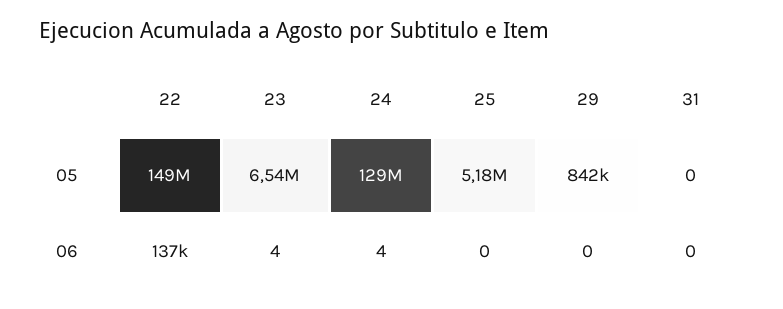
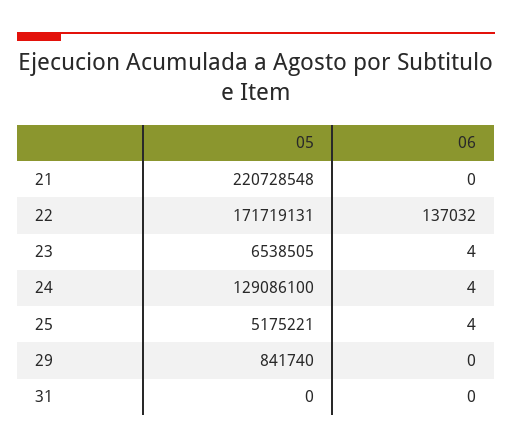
  {
    "22": {
-     "05": 149000000,
+     "05": 171719131,
      "06": 137032
    },
    "23": {
      "05": 6538505,
      "06": 4
    },
    "24": {
      "05": 129086100,
      "06": 4
    },
    "25": {
      "05": 5175221,
-     "06": 0
+     "06": 4
    },
    "29": {
      "05": 841740,
      "06": 0
    },
    "31": {
      "05": 0,
      "06": 0
-   }
+   },
+   "21": {
+     "05": 220728548,
+     "06": 0
+   }
  }

